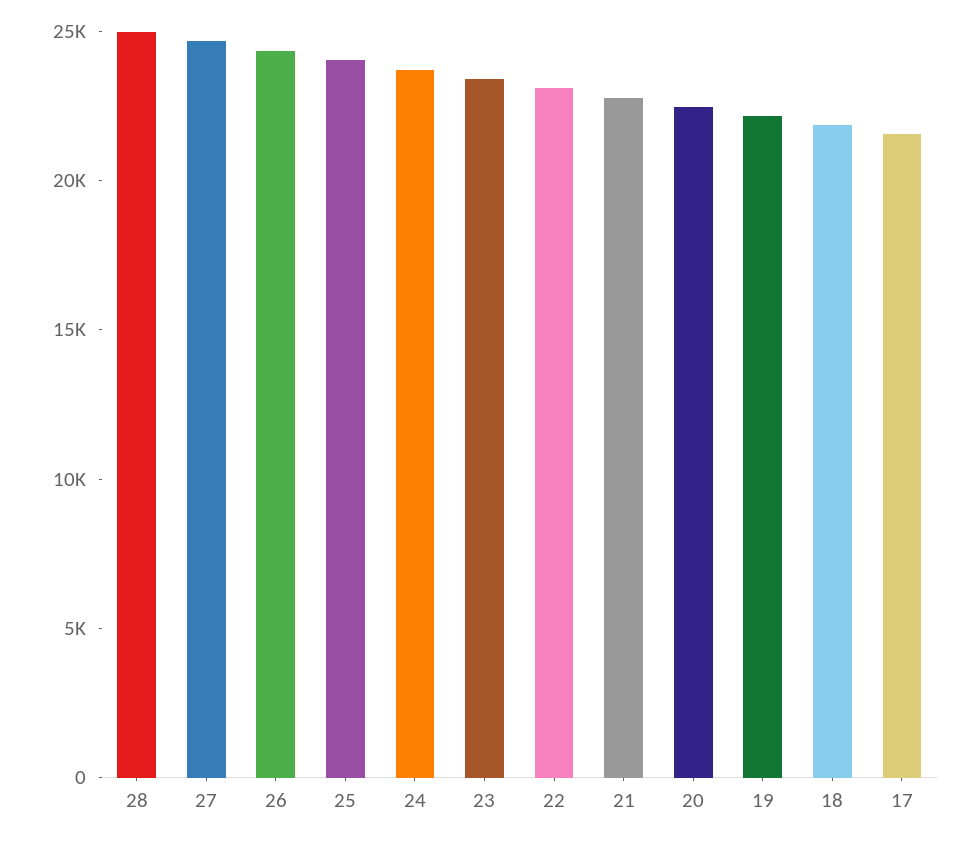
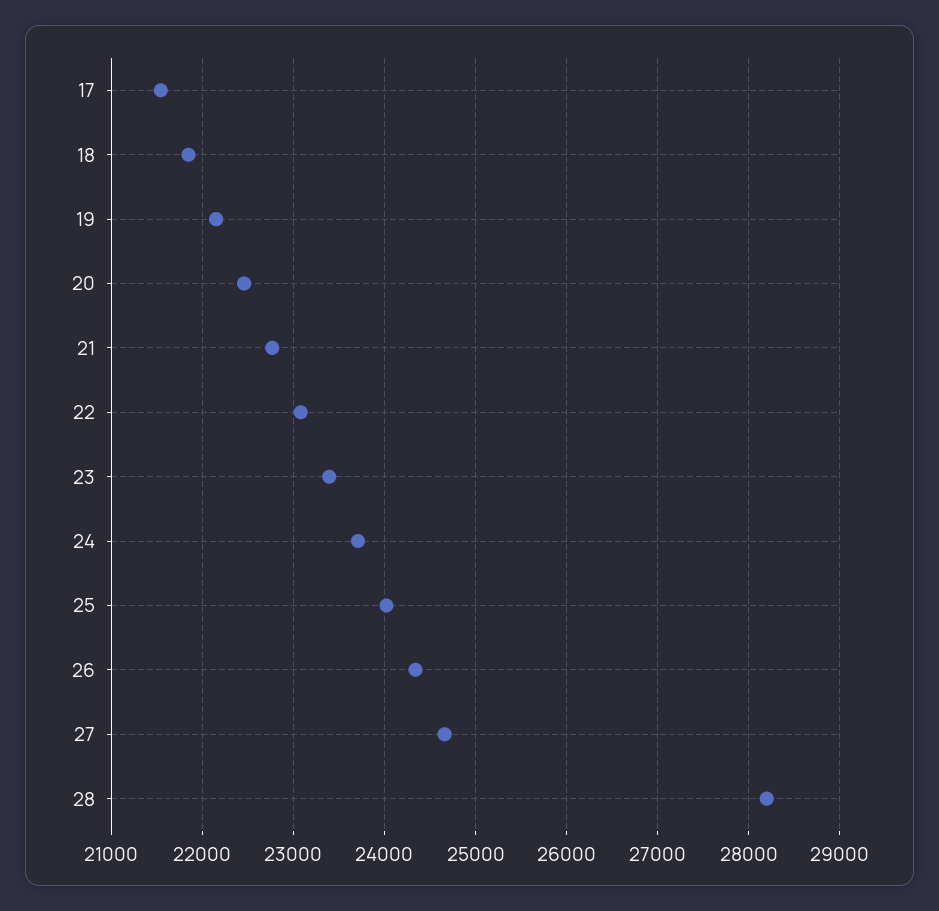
  {
-   "28": 25000,
+   "28": 28200,
    "27": 24700,
    "26": 24300,
    "25": 24000,
    "24": 23700,
    "23": 23400,
    "22": 23100,
    "21": 22800,
    "20": 22500,
    "19": 22200,
    "18": 21800,
    "17": 21500
  }

